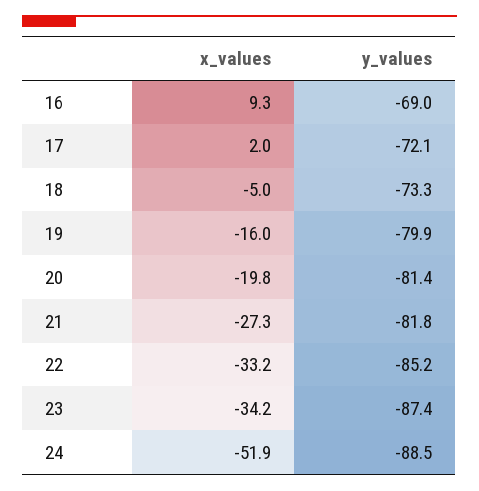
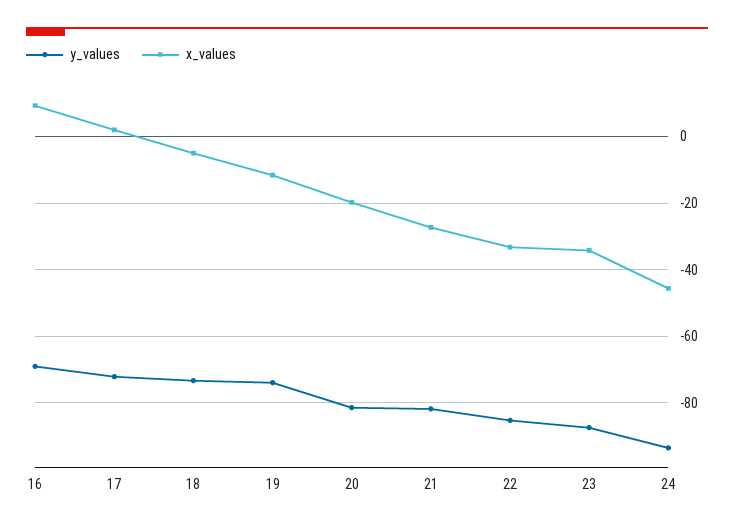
  {
    "x_values": {
      "16": 9.3,
      "17": 2,
      "18": -5,
-     "19": -16,
+     "19": -12,
      "20": -19.8,
      "21": -27.3,
      "22": -33.2,
      "23": -34.2,
-     "24": -51.9
+     "24": -46
    },
    "y_values": {
      "16": -69,
      "17": -72.1,
      "18": -73.3,
-     "19": -79.9,
+     "19": -74,
      "20": -81.4,
      "21": -81.8,
      "22": -85.2,
      "23": -87.4,
-     "24": -88.5
+     "24": -94
    }
  }

